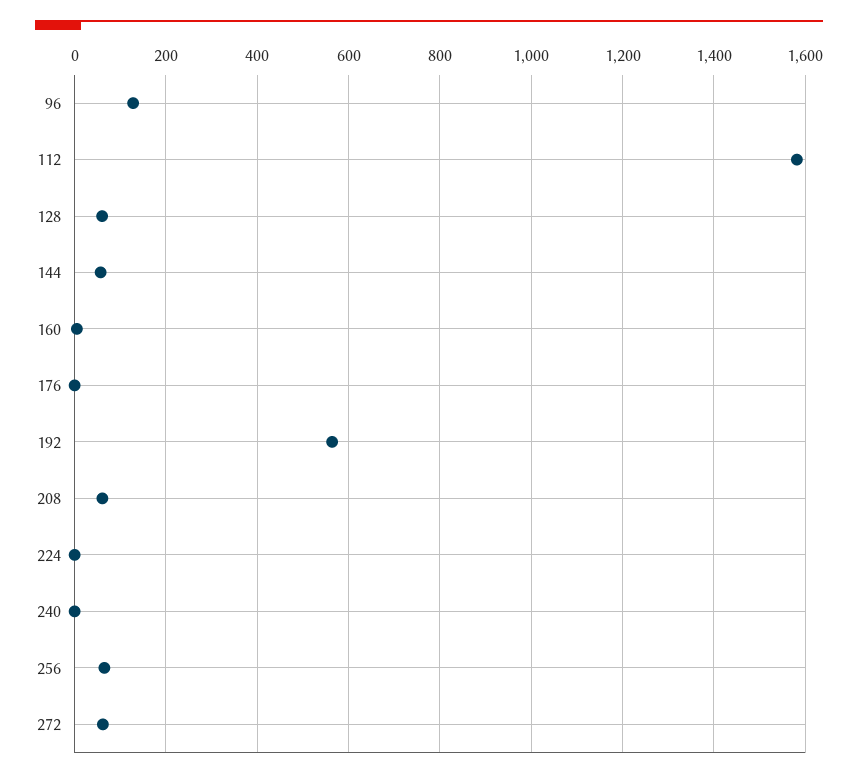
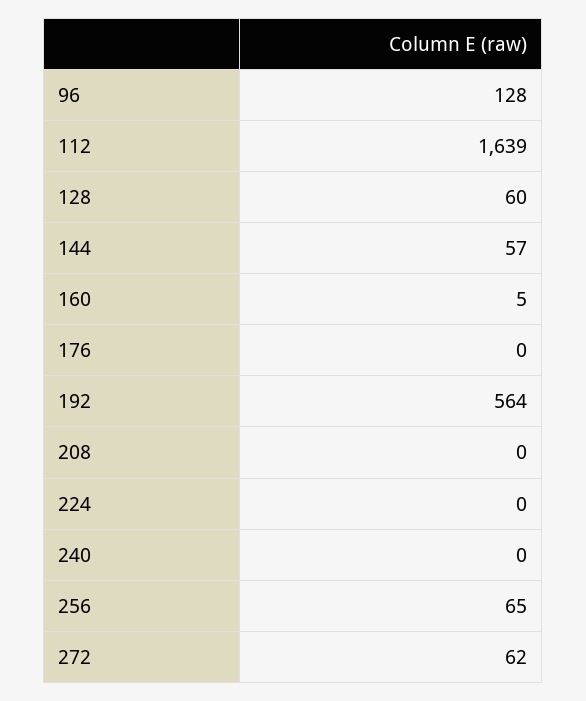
  {
    "96": 128,
-   "112": 1580,
+   "112": 1639,
    "128": 60,
    "144": 57,
    "160": 5,
    "176": 0,
    "192": 564,
-   "208": 60,
+   "208": 0,
    "224": 0,
    "240": 0,
    "256": 65,
    "272": 62
  }

